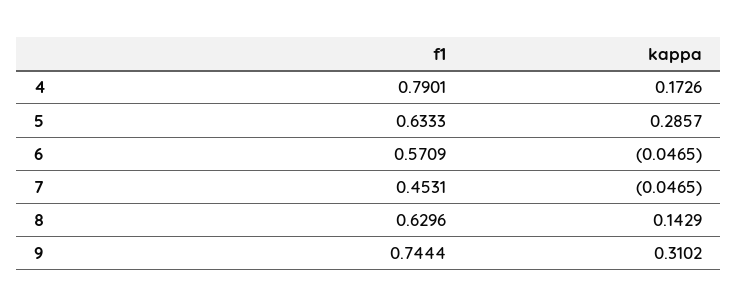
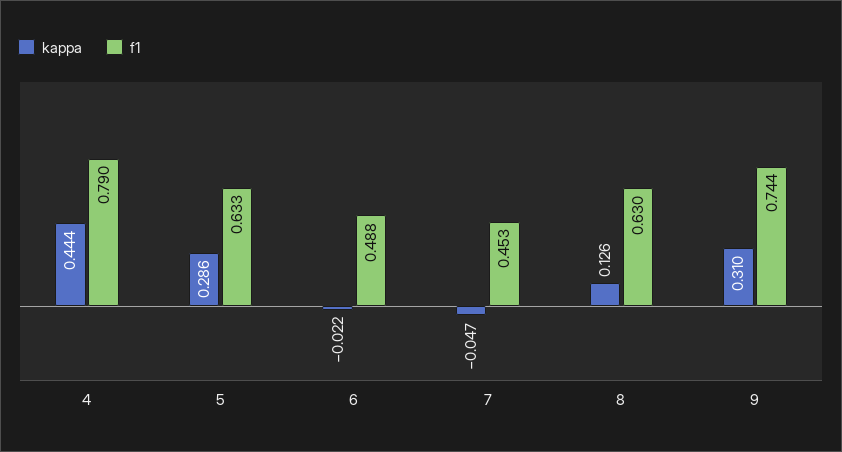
  {
    "f1": {
      "4": 0.7901,
      "5": 0.6333,
-     "6": 0.5709,
+     "6": 0.488,
      "7": 0.4531,
      "8": 0.6296,
      "9": 0.7444
    },
    "kappa": {
-     "4": 0.1726,
+     "4": 0.444,
      "5": 0.2857,
-     "6": -0.0465,
+     "6": -0.022,
      "7": -0.0465,
-     "8": 0.1429,
+     "8": 0.126,
      "9": 0.3102
    }
  }

